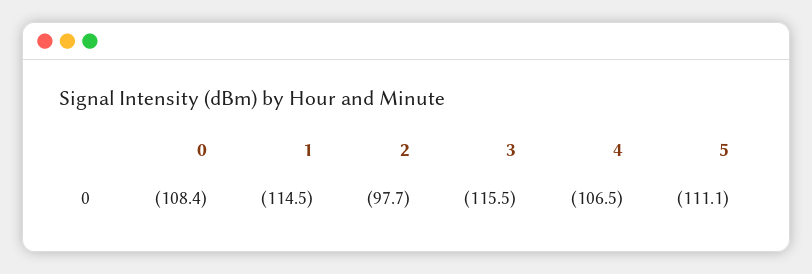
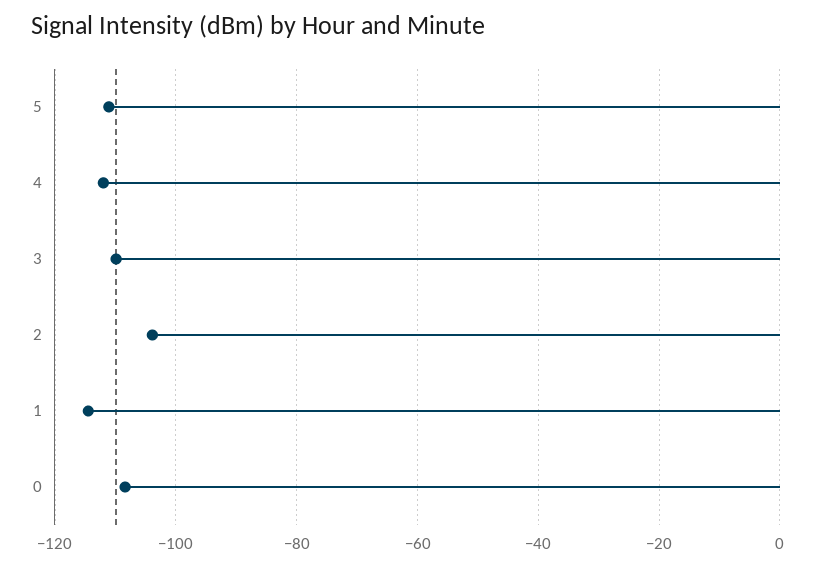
  {
    "0": -108.4,
    "1": -114.5,
-   "2": -97.7,
+   "2": -104,
-   "3": -115.5,
+   "3": -110,
-   "4": -106.5,
+   "4": -112,
    "5": -111.1
  }

